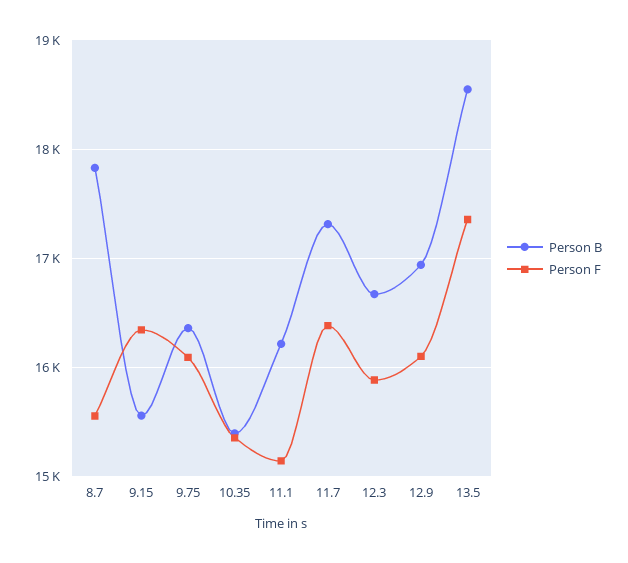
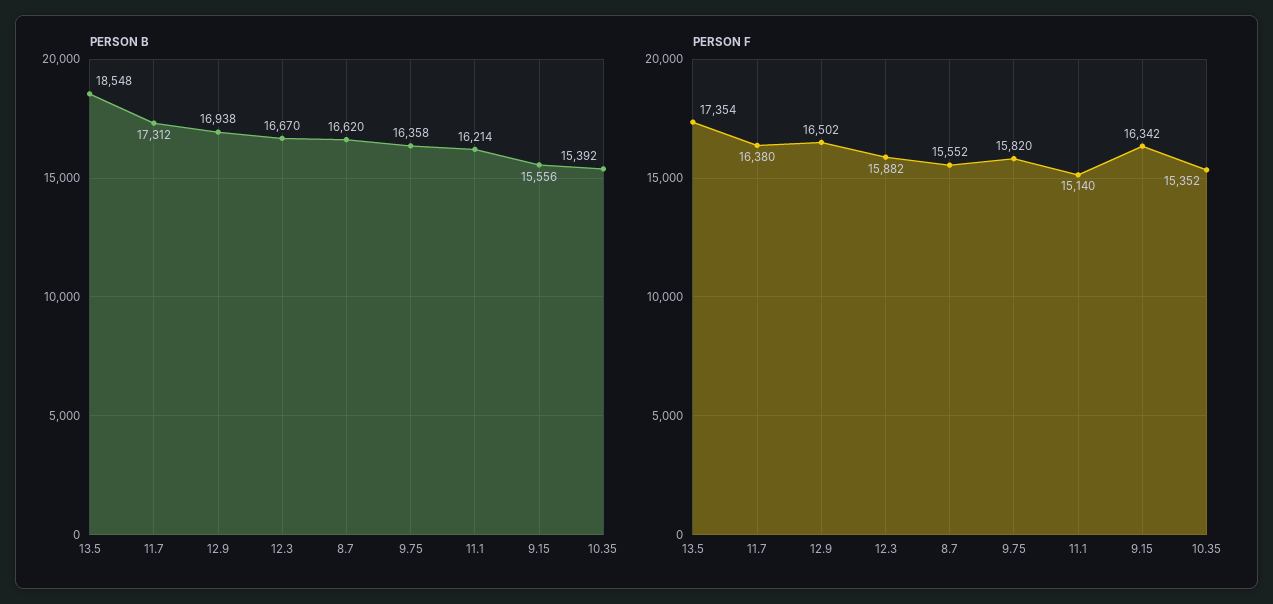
  {
    "Person B": {
-     "8.7": 17800,
+     "8.7": 16620,
      "9.15": 15556,
      "9.75": 16358,
      "10.35": 15392,
      "11.1": 16214,
      "11.7": 17312,
      "12.3": 16670,
      "12.9": 16938,
      "13.5": 18548
    },
    "Person F": {
      "8.7": 15552,
      "9.15": 16342,
-     "9.75": 16100,
+     "9.75": 15820,
      "10.35": 15352,
      "11.1": 15140,
      "11.7": 16380,
      "12.3": 15882,
-     "12.9": 16100,
+     "12.9": 16502,
      "13.5": 17354
    }
  }

